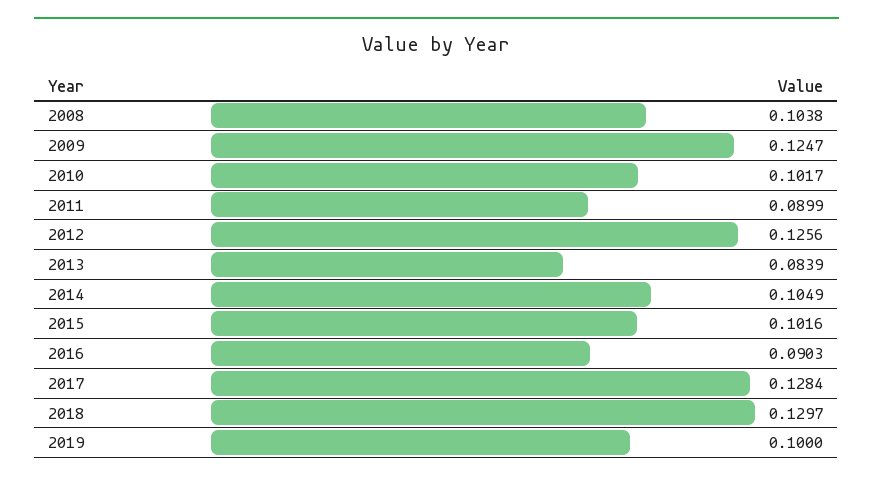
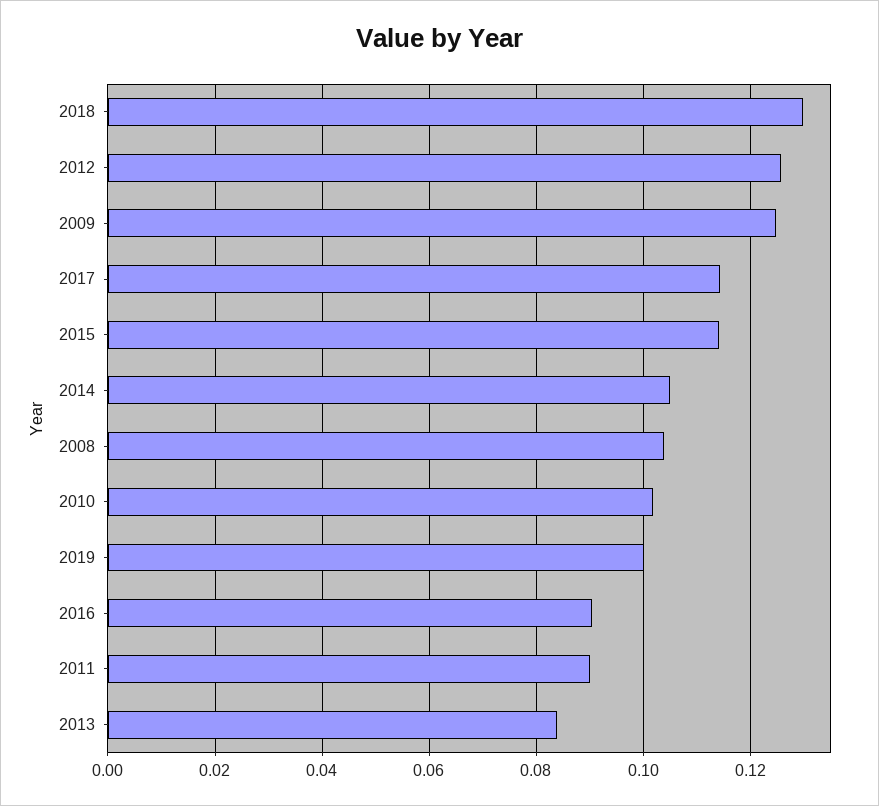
  {
    "2008": 0.1038,
    "2009": 0.1247,
    "2010": 0.1017,
    "2011": 0.0899,
    "2012": 0.1256,
    "2013": 0.0839,
    "2014": 0.1049,
-   "2015": 0.1016,
+   "2015": 0.114,
    "2016": 0.0903,
-   "2017": 0.1284,
+   "2017": 0.114,
    "2018": 0.1297,
    "2019": 0.1
  }

